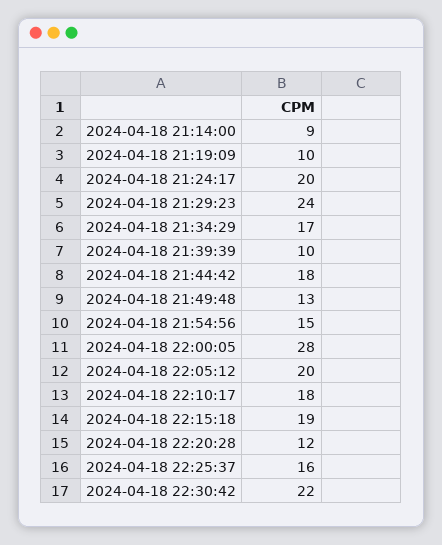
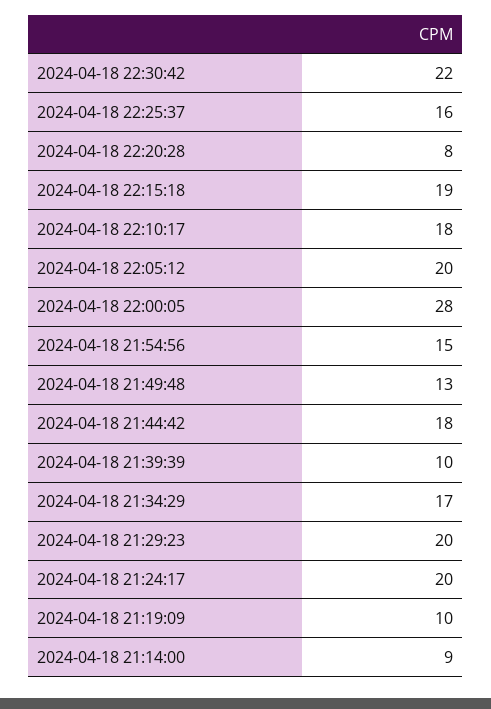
  {
    "2024-04-18 21:14:00": 9,
    "2024-04-18 21:19:09": 10,
    "2024-04-18 21:24:17": 20,
-   "2024-04-18 21:29:23": 24,
+   "2024-04-18 21:29:23": 20,
    "2024-04-18 21:34:29": 17,
    "2024-04-18 21:39:39": 10,
    "2024-04-18 21:44:42": 18,
    "2024-04-18 21:49:48": 13,
    "2024-04-18 21:54:56": 15,
    "2024-04-18 22:00:05": 28,
    "2024-04-18 22:05:12": 20,
    "2024-04-18 22:10:17": 18,
    "2024-04-18 22:15:18": 19,
-   "2024-04-18 22:20:28": 12,
+   "2024-04-18 22:20:28": 8,
    "2024-04-18 22:25:37": 16,
    "2024-04-18 22:30:42": 22
  }

